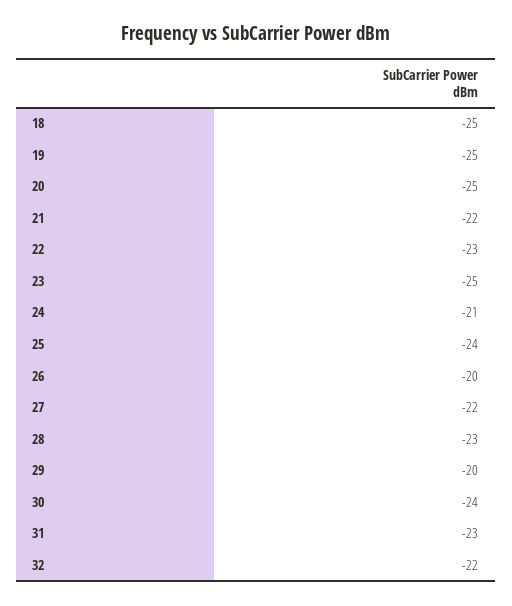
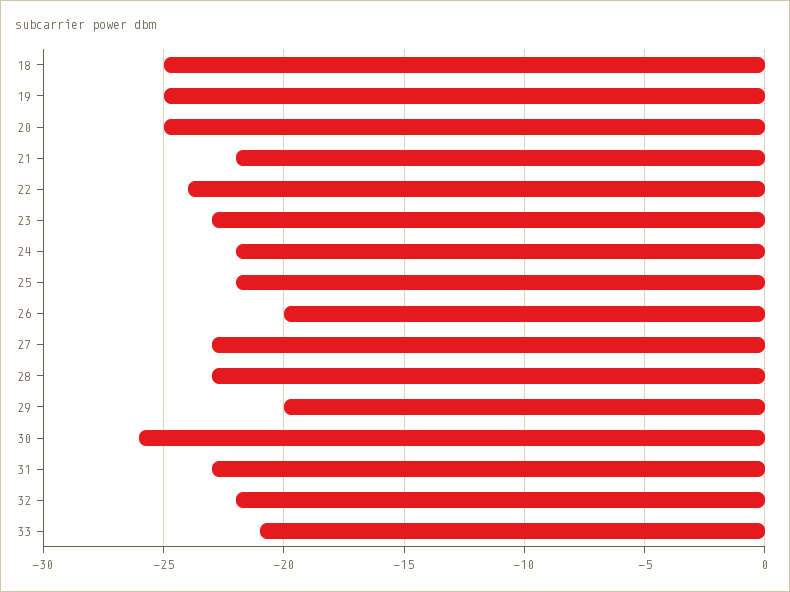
  {
    "18": -25,
    "19": -25,
    "20": -25,
    "21": -22,
-   "22": -23,
+   "22": -24,
-   "23": -25,
+   "23": -23,
-   "24": -21,
+   "24": -22,
-   "25": -24,
+   "25": -22,
    "26": -20,
-   "27": -22,
+   "27": -23,
    "28": -23,
    "29": -20,
-   "30": -24,
+   "30": -26,
    "31": -23,
-   "32": -22
+   "32": -22,
+   "33": -21
  }

